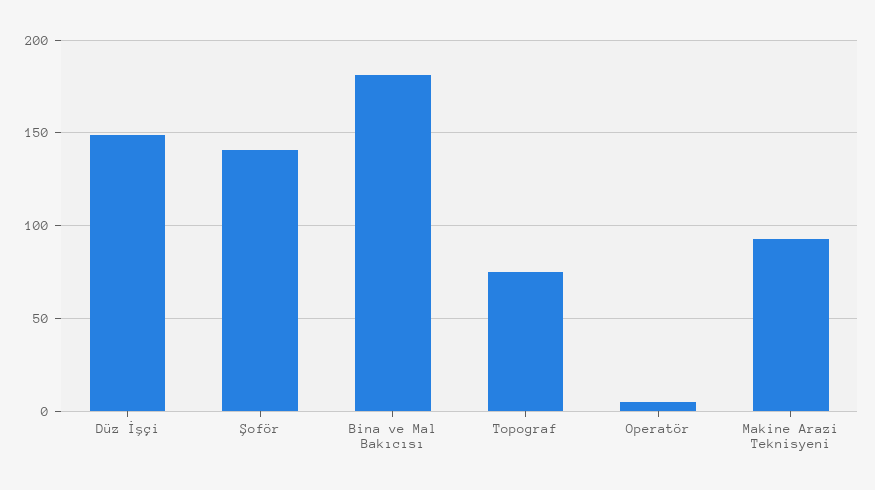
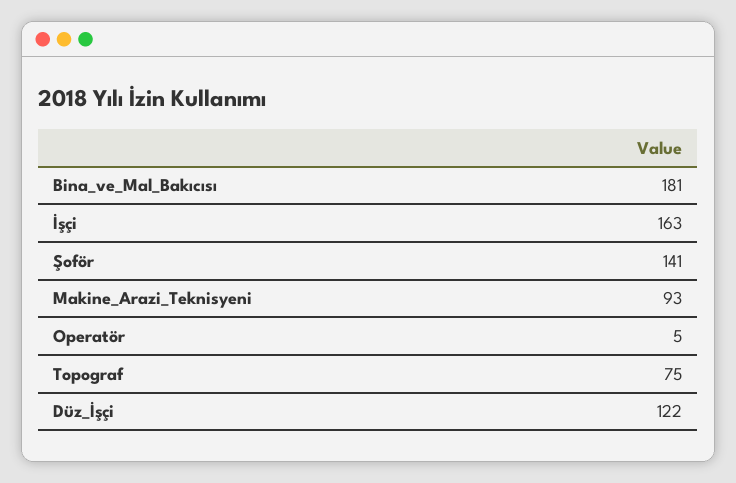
  {
-   "Düz İşçi": 150,
+   "Düz İşçi": 122,
    "Şoför": 141,
    "Bina ve Mal Bakıcısı": 181,
    "Topograf": 75,
    "Operatör": 5,
-   "Makine Arazi Teknisyeni": 93
+   "Makine Arazi Teknisyeni": 93,
+   "İşçi": 163
  }

